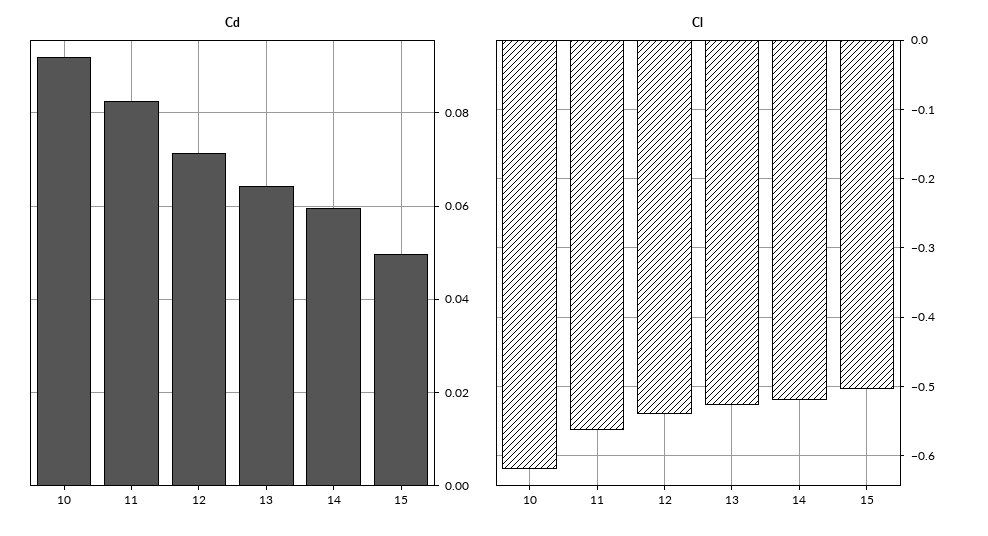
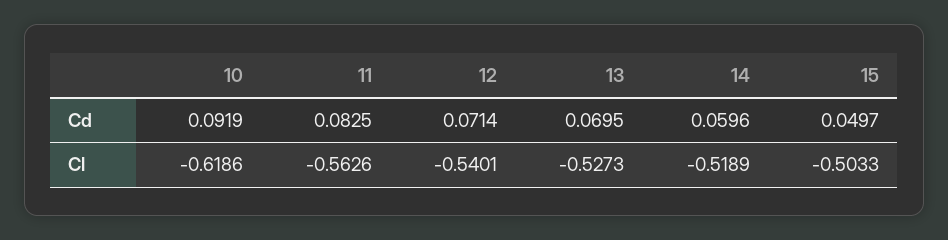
  {
    "Cd": {
      "10": 0.0919,
      "11": 0.0825,
      "12": 0.0714,
-     "13": 0.064,
+     "13": 0.0695,
      "14": 0.0596,
      "15": 0.0497
    },
    "Cl": {
      "10": -0.6186,
      "11": -0.5626,
      "12": -0.5401,
      "13": -0.5273,
      "14": -0.5189,
      "15": -0.5033
    }
  }

